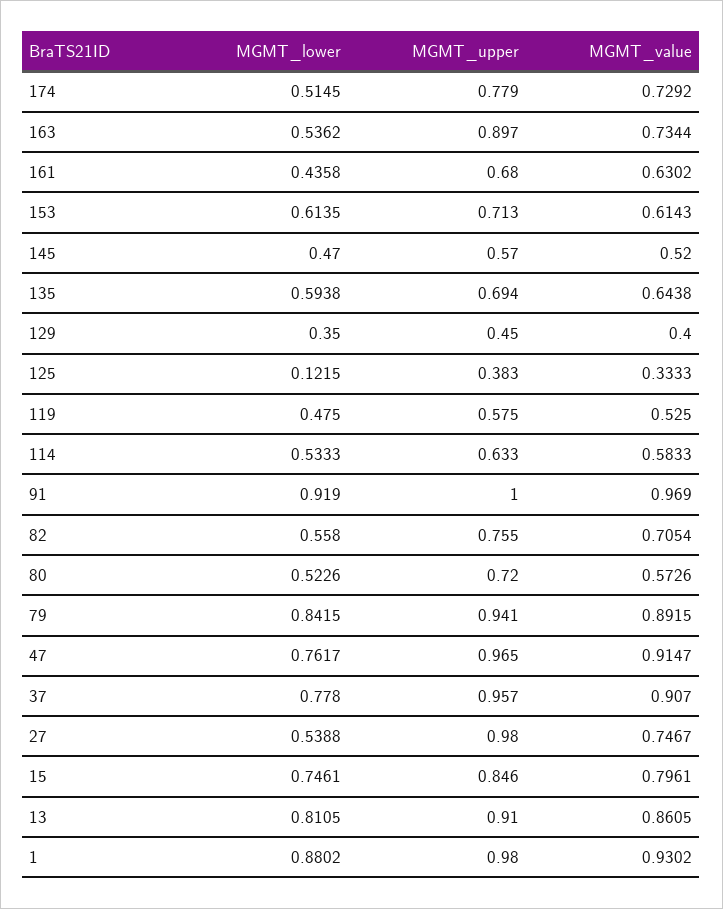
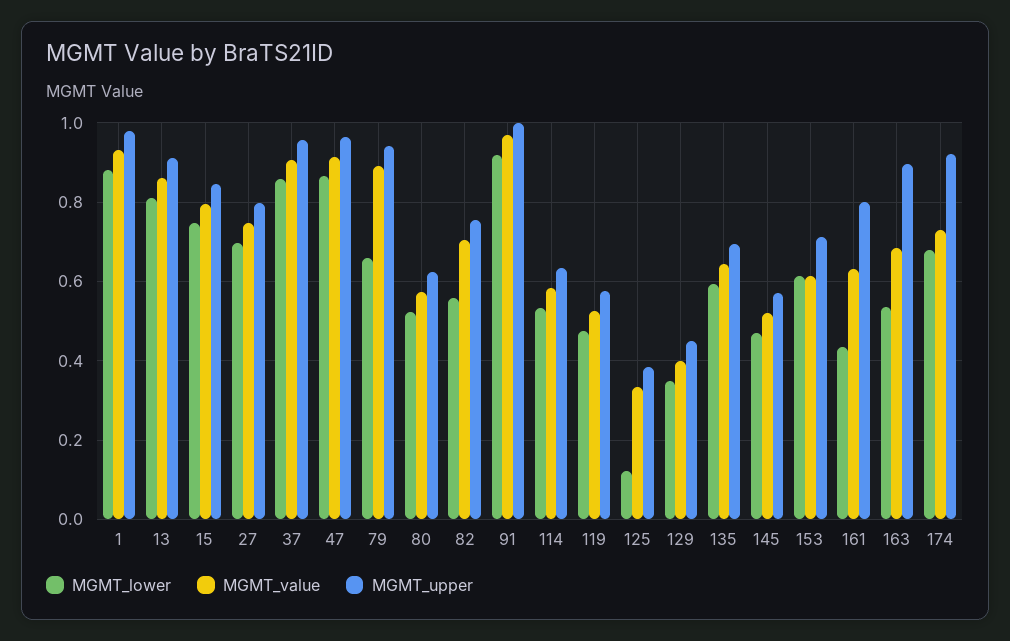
  {
    "MGMT_lower": {
-     "174": 0.5145,
+     "174": 0.68,
      "163": 0.5362,
      "161": 0.4358,
      "153": 0.6135,
      "145": 0.47,
      "135": 0.5938,
      "129": 0.35,
      "125": 0.1215,
      "119": 0.475,
      "114": 0.5333,
      "91": 0.919,
      "82": 0.558,
      "80": 0.5226,
-     "79": 0.8415,
+     "79": 0.66,
-     "47": 0.7617,
+     "47": 0.86,
-     "37": 0.778,
+     "37": 0.86,
-     "27": 0.5388,
+     "27": 0.7,
      "15": 0.7461,
      "13": 0.8105,
      "1": 0.8802
    },
    "MGMT_upper": {
-     "174": 0.779,
+     "174": 0.92,
      "163": 0.897,
-     "161": 0.68,
+     "161": 0.8,
      "153": 0.713,
      "145": 0.57,
      "135": 0.694,
      "129": 0.45,
      "125": 0.383,
      "119": 0.575,
      "114": 0.633,
      "91": 1,
      "82": 0.755,
-     "80": 0.72,
+     "80": 0.62,
      "79": 0.941,
      "47": 0.965,
      "37": 0.957,
-     "27": 0.98,
+     "27": 0.8,
      "15": 0.846,
      "13": 0.91,
      "1": 0.98
    },
    "MGMT_value": {
      "174": 0.7292,
-     "163": 0.7344,
+     "163": 0.68,
      "161": 0.6302,
      "153": 0.6143,
      "145": 0.52,
      "135": 0.6438,
      "129": 0.4,
      "125": 0.3333,
      "119": 0.525,
      "114": 0.5833,
      "91": 0.969,
      "82": 0.7054,
      "80": 0.5726,
      "79": 0.8915,
      "47": 0.9147,
      "37": 0.907,
      "27": 0.7467,
      "15": 0.7961,
      "13": 0.8605,
      "1": 0.9302
    }
  }

